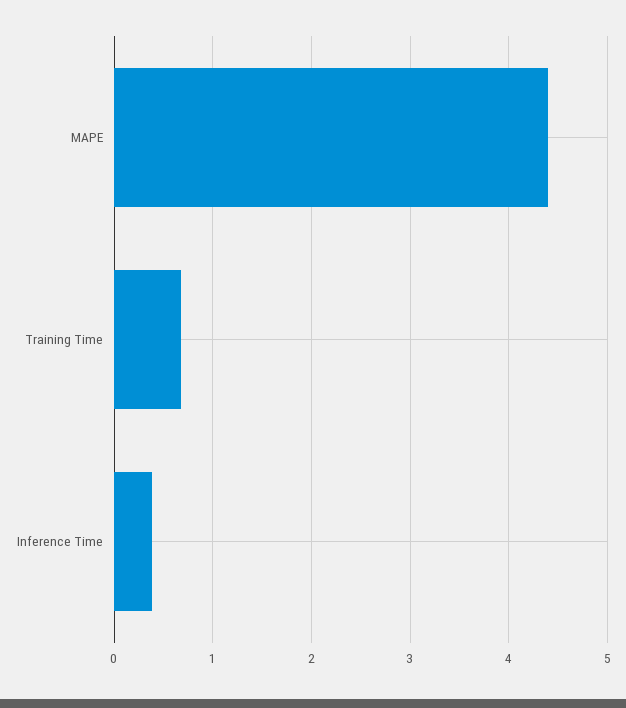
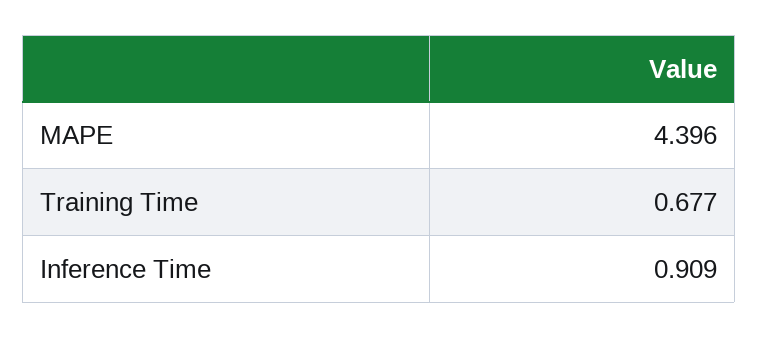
  {
    "MAPE": 4.396,
    "Training Time": 0.677,
-   "Inference Time": 0.4
+   "Inference Time": 0.909
  }

